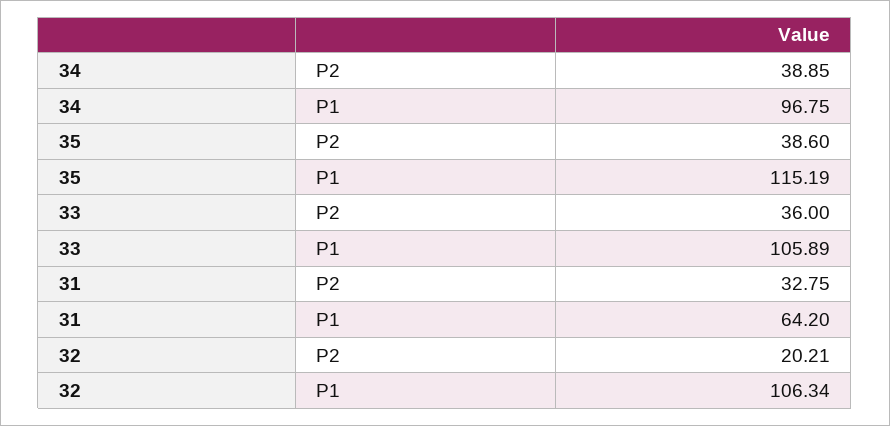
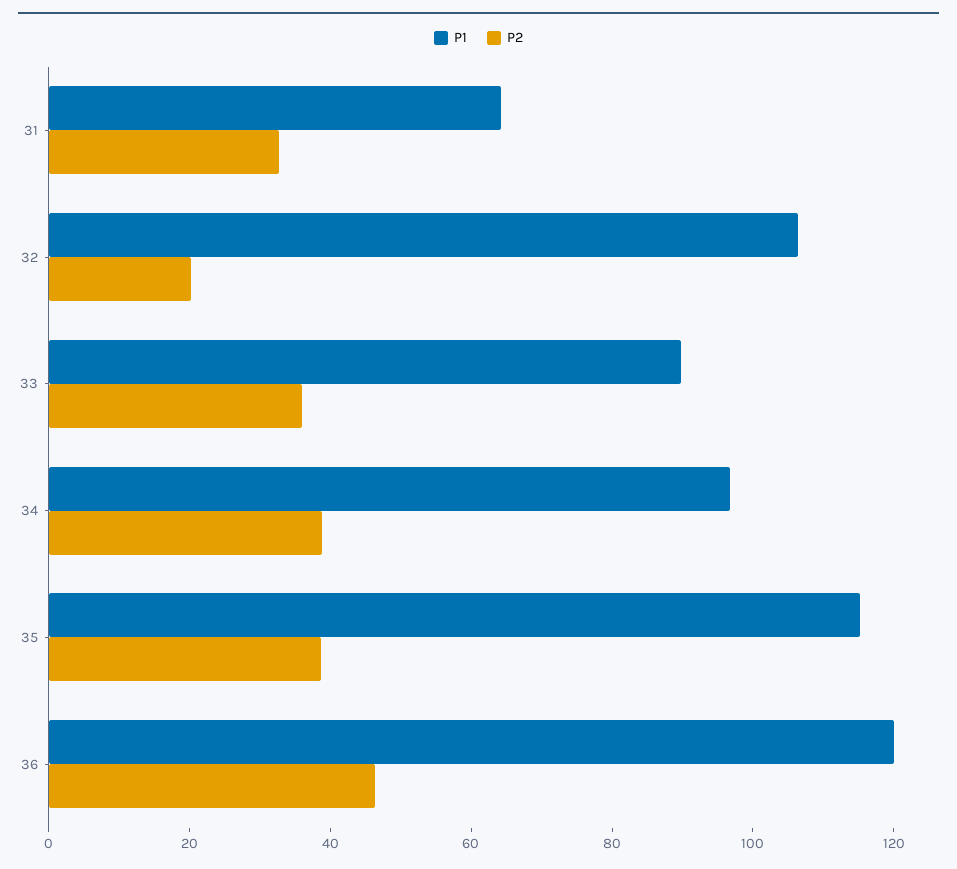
  {
    "P2": {
      "34": 38.85,
      "35": 38.6,
      "33": 36,
      "31": 32.75,
-     "32": 20.21
+     "32": 20.21,
+     "36": 45
    },
    "P1": {
      "34": 96.75,
      "35": 115.19,
-     "33": 105.89,
+     "33": 90,
      "31": 64.2,
-     "32": 106.34
+     "32": 106.34,
+     "36": 120
    }
  }

